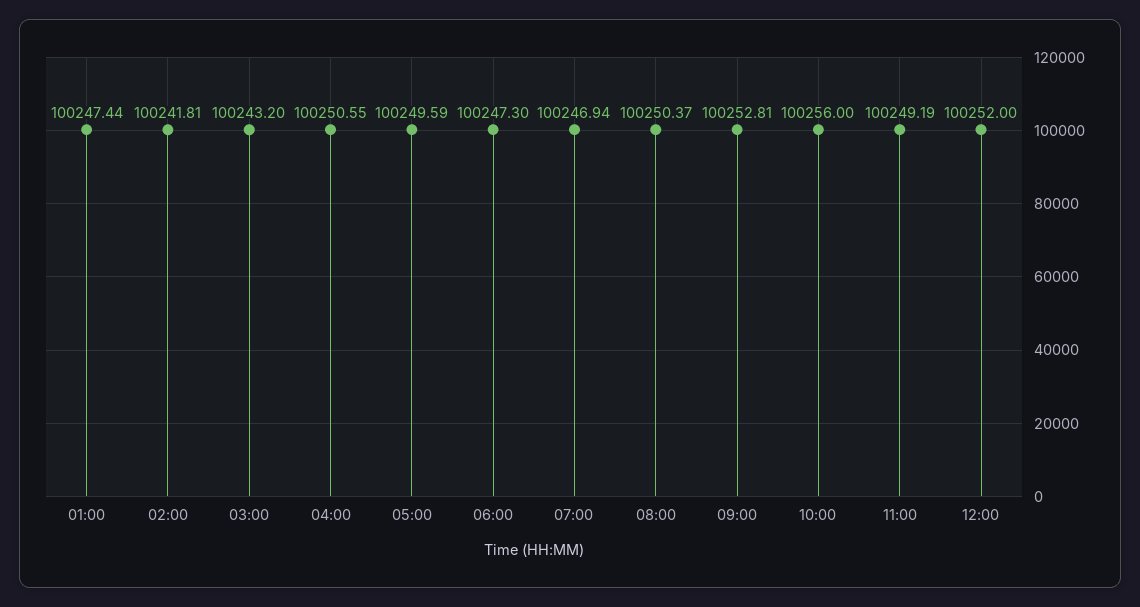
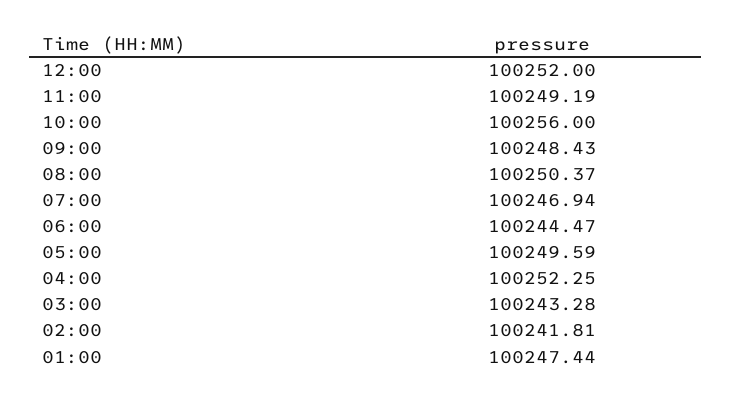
  {
    "01:00": 100247.44,
    "02:00": 100241.81,
-   "03:00": 100243.2,
+   "03:00": 100243.28,
-   "04:00": 100250.55,
+   "04:00": 100252.25,
    "05:00": 100249.59,
-   "06:00": 100247.3,
+   "06:00": 100244.47,
    "07:00": 100246.94,
    "08:00": 100250.37,
-   "09:00": 100252.81,
+   "09:00": 100248.43,
    "10:00": 100256,
    "11:00": 100249.19,
    "12:00": 100252
  }

